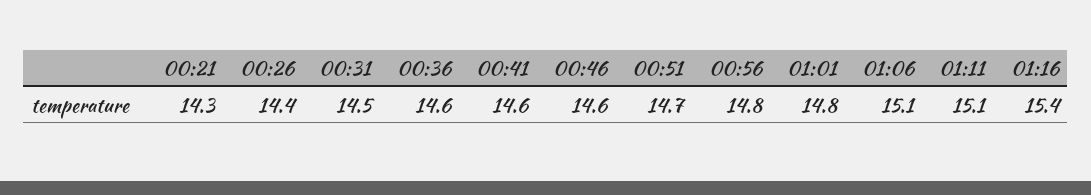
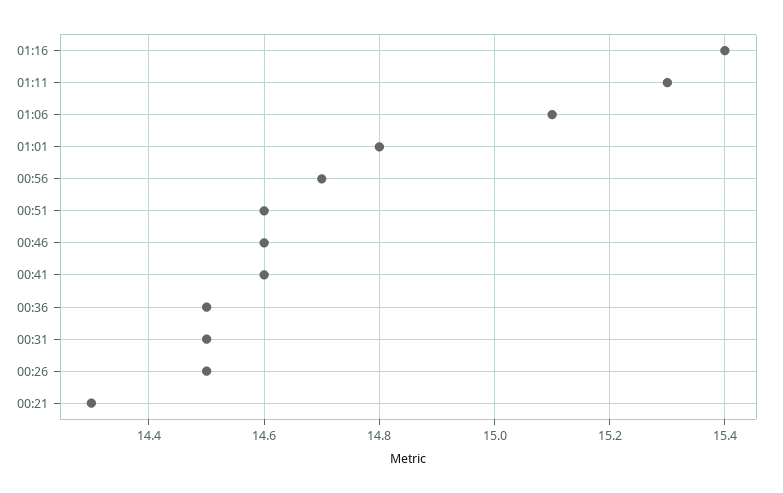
  {
    "00:21": 14.3,
-   "00:26": 14.4,
+   "00:26": 14.5,
    "00:31": 14.5,
-   "00:36": 14.6,
+   "00:36": 14.5,
    "00:41": 14.6,
    "00:46": 14.6,
-   "00:51": 14.7,
+   "00:51": 14.6,
-   "00:56": 14.8,
+   "00:56": 14.7,
    "01:01": 14.8,
    "01:06": 15.1,
-   "01:11": 15.1,
+   "01:11": 15.3,
    "01:16": 15.4
  }

